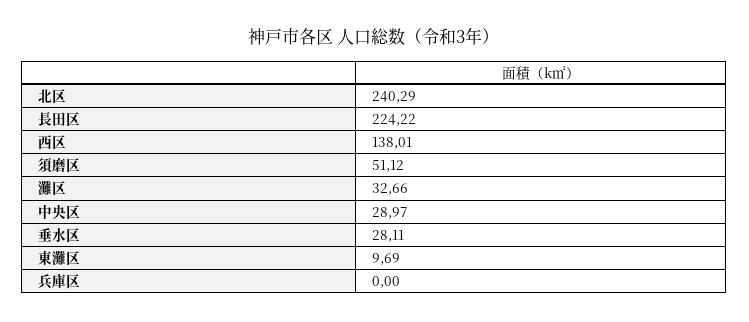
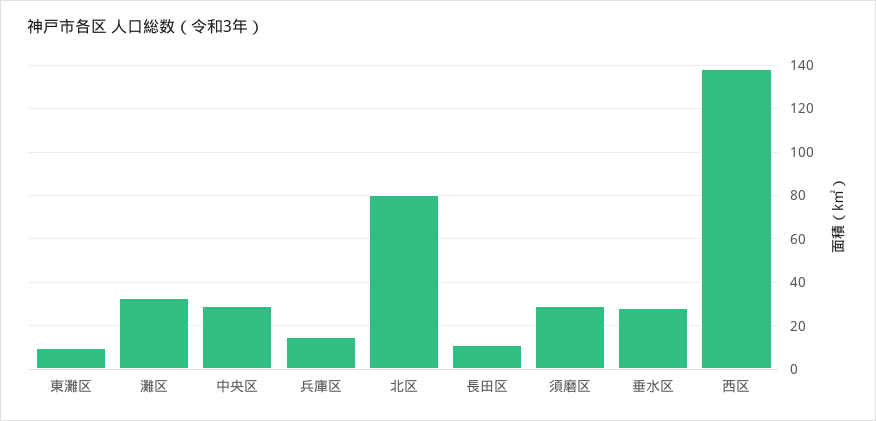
  {
-   "北区": 240.29,
+   "北区": 80,
-   "長田区": 224.22,
+   "長田区": 10,
    "西区": 138.01,
-   "須磨区": 51.12,
+   "須磨区": 30,
    "灘区": 32.66,
    "中央区": 28.97,
    "垂水区": 28.11,
    "東灘区": 9.69,
-   "兵庫区": 0
+   "兵庫区": 15
  }

